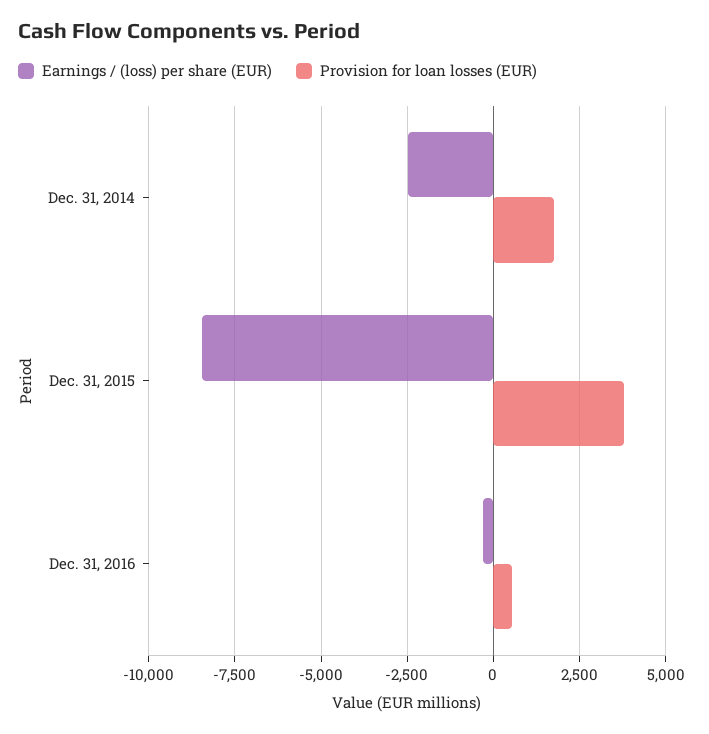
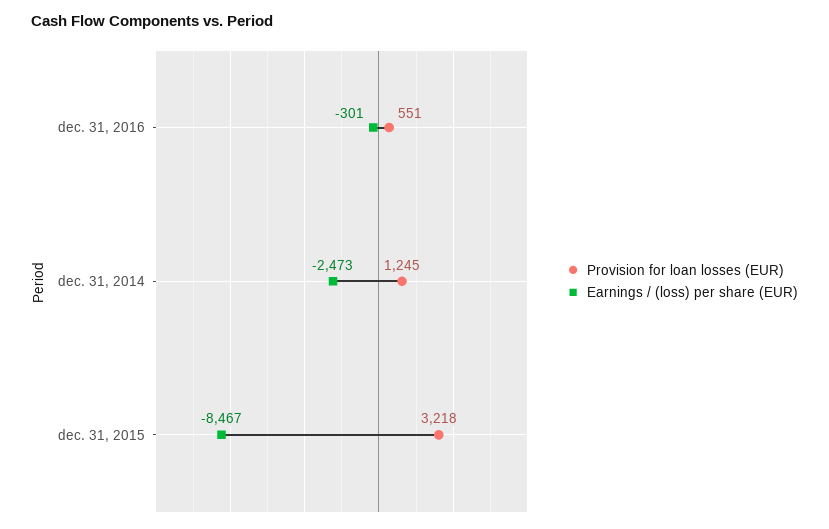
  {
    "Earnings / (loss) per share (EUR)": {
      "Dec. 31, 2014": -2473,
      "Dec. 31, 2015": -8467,
      "Dec. 31, 2016": -301
    },
    "Provision for loan losses (EUR)": {
-     "Dec. 31, 2014": 1750,
+     "Dec. 31, 2014": 1245,
-     "Dec. 31, 2015": 3750,
+     "Dec. 31, 2015": 3218,
      "Dec. 31, 2016": 551
    }
  }

